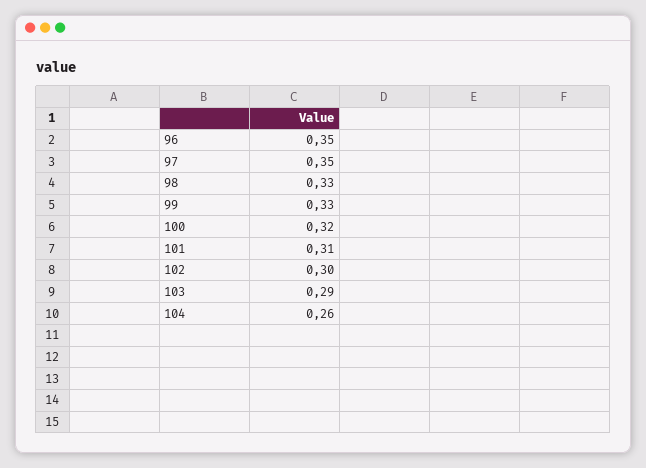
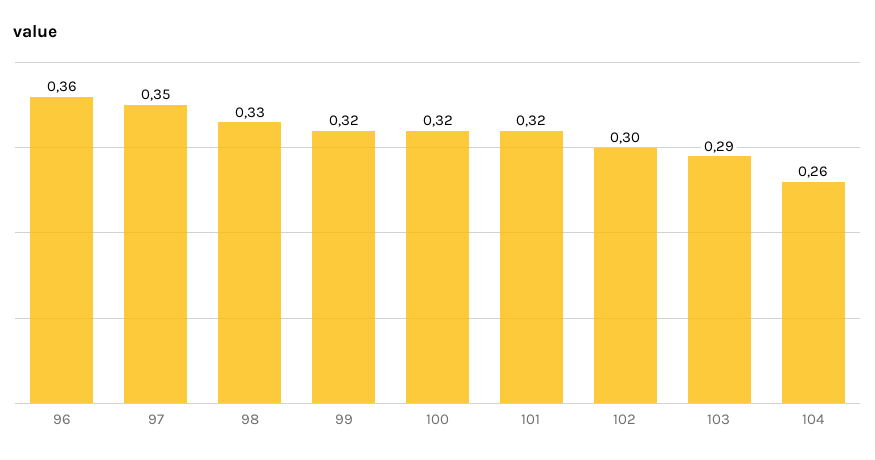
  {
-   "96": 0.35,
+   "96": 0.36,
    "97": 0.35,
    "98": 0.33,
-   "99": 0.33,
+   "99": 0.32,
    "100": 0.32,
-   "101": 0.31,
+   "101": 0.32,
    "102": 0.3,
    "103": 0.29,
    "104": 0.26
  }

